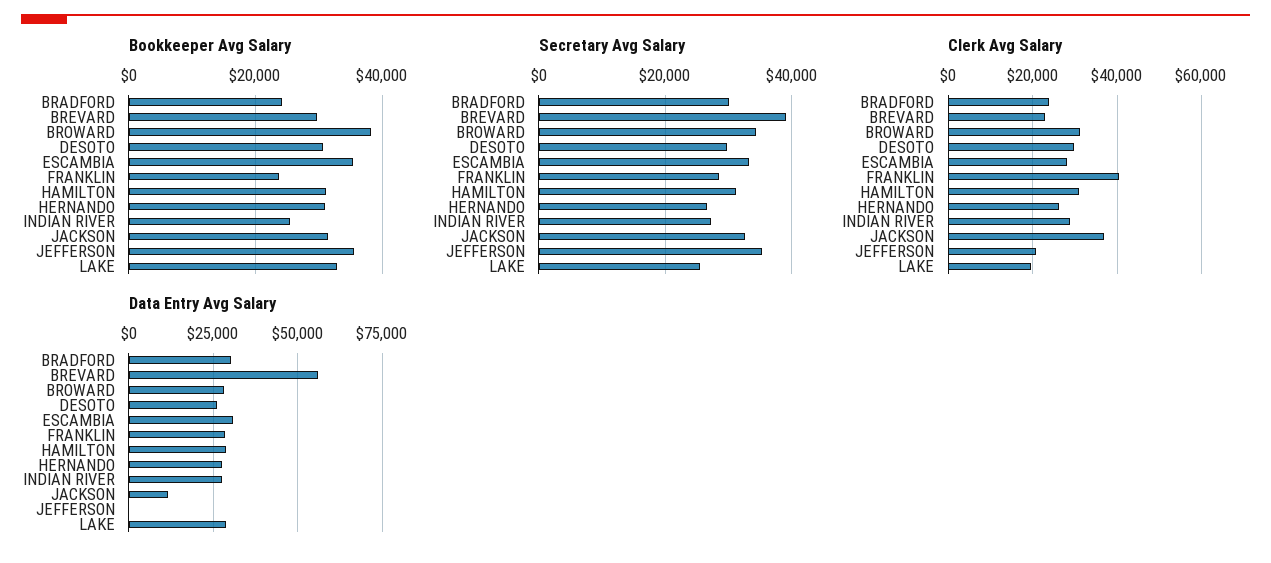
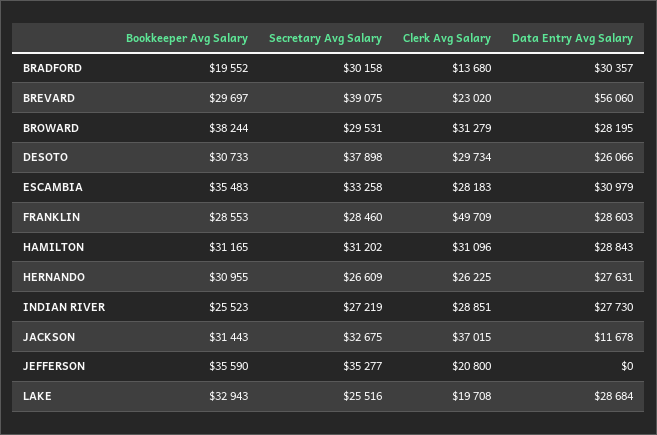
  {
    "Bookkeeper Avg Salary": {
-     "BRADFORD": 24000,
+     "BRADFORD": 19552,
      "BREVARD": 29697,
      "BROWARD": 38244,
      "DESOTO": 30733,
      "ESCAMBIA": 35483,
-     "FRANKLIN": 24000,
+     "FRANKLIN": 28553,
      "HAMILTON": 31165,
      "HERNANDO": 30955,
      "INDIAN RIVER": 25523,
      "JACKSON": 31443,
      "JEFFERSON": 35590,
      "LAKE": 32943
    },
    "Secretary Avg Salary": {
      "BRADFORD": 30158,
      "BREVARD": 39075,
-     "BROWARD": 34000,
+     "BROWARD": 29531,
-     "DESOTO": 30000,
+     "DESOTO": 37898,
      "ESCAMBIA": 33258,
      "FRANKLIN": 28460,
      "HAMILTON": 31202,
      "HERNANDO": 26609,
      "INDIAN RIVER": 27219,
      "JACKSON": 32675,
      "JEFFERSON": 35277,
      "LAKE": 25516
    },
    "Clerk Avg Salary": {
-     "BRADFORD": 24000,
+     "BRADFORD": 13680,
      "BREVARD": 23020,
      "BROWARD": 31279,
      "DESOTO": 29734,
      "ESCAMBIA": 28183,
-     "FRANKLIN": 40000,
+     "FRANKLIN": 49709,
      "HAMILTON": 31096,
      "HERNANDO": 26225,
      "INDIAN RIVER": 28851,
      "JACKSON": 37015,
      "JEFFERSON": 20800,
      "LAKE": 19708
    },
    "Data Entry Avg Salary": {
      "BRADFORD": 30357,
      "BREVARD": 56060,
      "BROWARD": 28195,
      "DESOTO": 26066,
      "ESCAMBIA": 30979,
      "FRANKLIN": 28603,
      "HAMILTON": 28843,
      "HERNANDO": 27631,
      "INDIAN RIVER": 27730,
      "JACKSON": 11678,
      "JEFFERSON": 0,
      "LAKE": 28684
    }
  }

